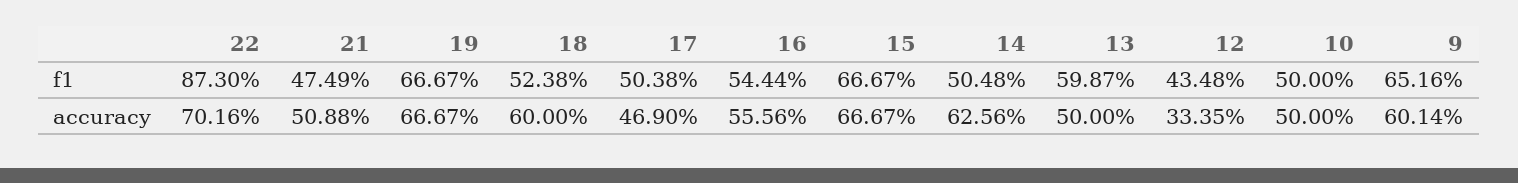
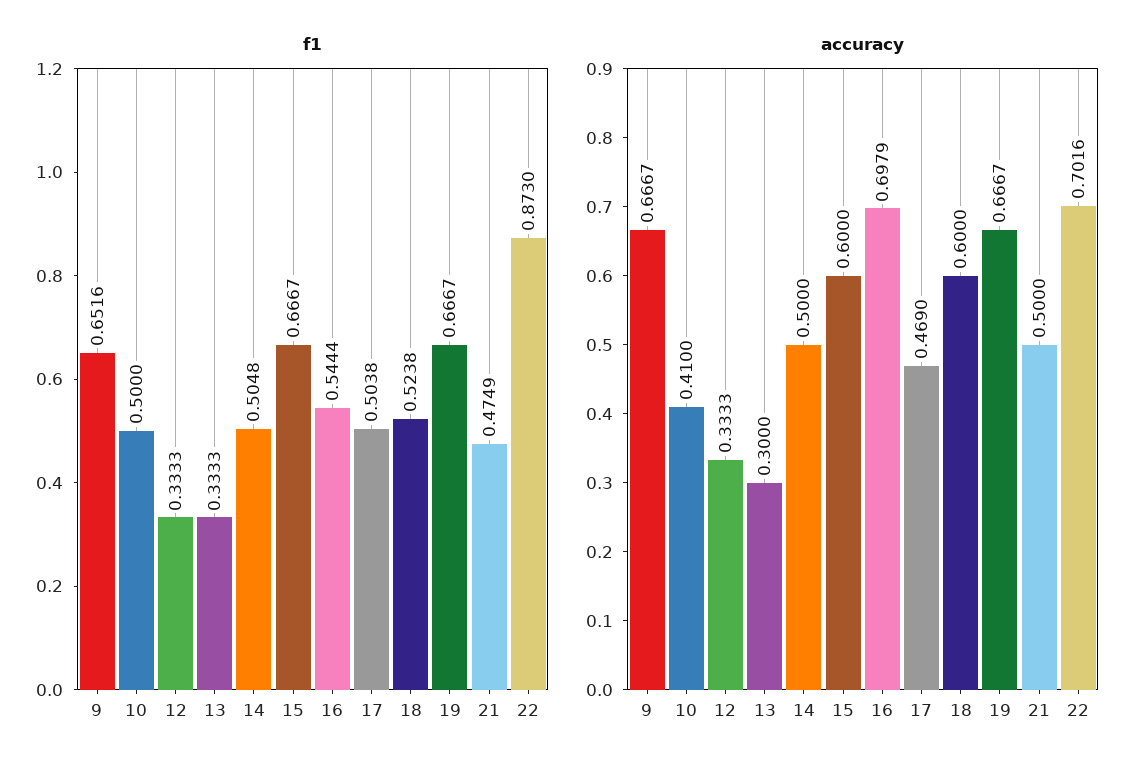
  {
    "f1": {
      "22": 0.873,
      "21": 0.4749,
      "19": 0.6667,
      "18": 0.5238,
      "17": 0.5038,
      "16": 0.5444,
      "15": 0.6667,
      "14": 0.5048,
-     "13": 0.5987,
+     "13": 0.3333,
-     "12": 0.4348,
+     "12": 0.3333,
      "10": 0.5,
      "9": 0.6516
    },
    "accuracy": {
      "22": 0.7016,
-     "21": 0.5088,
+     "21": 0.5,
      "19": 0.6667,
      "18": 0.6,
      "17": 0.469,
-     "16": 0.5556,
+     "16": 0.6979,
-     "15": 0.6667,
+     "15": 0.6,
-     "14": 0.6256,
+     "14": 0.5,
-     "13": 0.5,
+     "13": 0.3,
-     "12": 0.3335,
+     "12": 0.3333,
-     "10": 0.5,
+     "10": 0.41,
-     "9": 0.6014
+     "9": 0.6667
    }
  }

